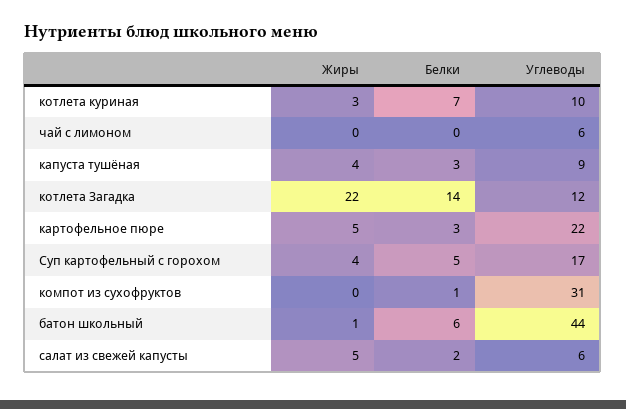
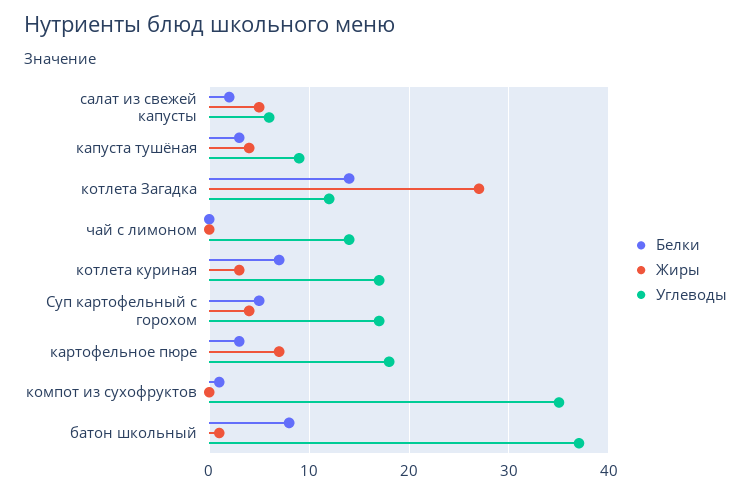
  {
    "Жиры": {
      "котлета куриная": 3,
      "чай с лимоном": 0,
      "капуста тушёная": 4,
-     "котлета Загадка": 22,
+     "котлета Загадка": 27,
-     "картофельное пюре": 5,
+     "картофельное пюре": 7,
      "Суп картофельный с горохом": 4,
      "компот из сухофруктов": 0,
      "батон школьный": 1,
      "салат из свежей капусты": 5
    },
    "Белки": {
      "котлета куриная": 7,
      "чай с лимоном": 0,
      "капуста тушёная": 3,
      "котлета Загадка": 14,
      "картофельное пюре": 3,
      "Суп картофельный с горохом": 5,
      "компот из сухофруктов": 1,
-     "батон школьный": 6,
+     "батон школьный": 8,
      "салат из свежей капусты": 2
    },
    "Углеводы": {
-     "котлета куриная": 10,
+     "котлета куриная": 17,
-     "чай с лимоном": 6,
+     "чай с лимоном": 14,
      "капуста тушёная": 9,
      "котлета Загадка": 12,
-     "картофельное пюре": 22,
+     "картофельное пюре": 18,
      "Суп картофельный с горохом": 17,
-     "компот из сухофруктов": 31,
+     "компот из сухофруктов": 35,
-     "батон школьный": 44,
+     "батон школьный": 37,
      "салат из свежей капусты": 6
    }
  }

